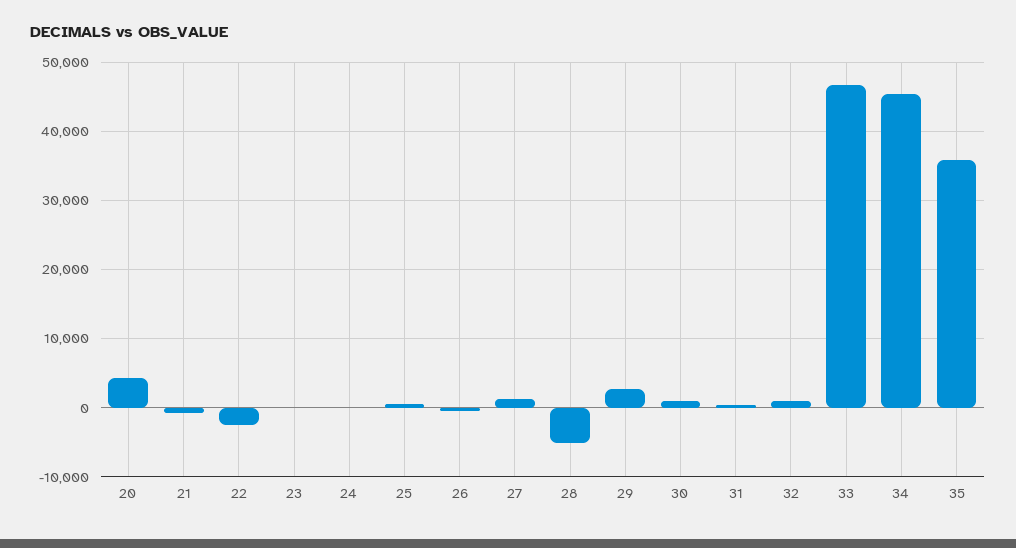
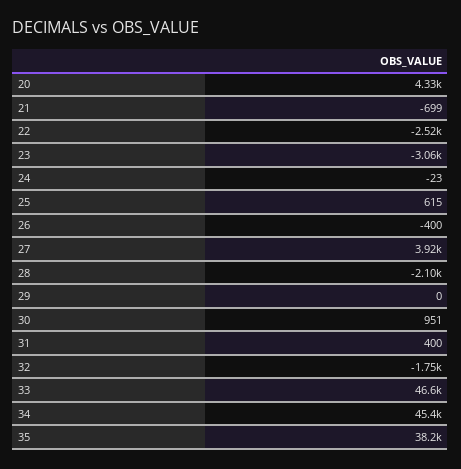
  {
    "20": 4330,
    "21": -699,
    "22": -2520,
-   "23": 0,
+   "23": -3060,
    "24": -23,
    "25": 615,
    "26": -400,
-   "27": 1000,
+   "27": 3920,
-   "28": -5000,
+   "28": -2100,
-   "29": 3000,
+   "29": 0,
    "30": 951,
    "31": 400,
-   "32": 1000,
+   "32": -1750,
    "33": 46600,
    "34": 45400,
-   "35": 36000
+   "35": 38200
  }

